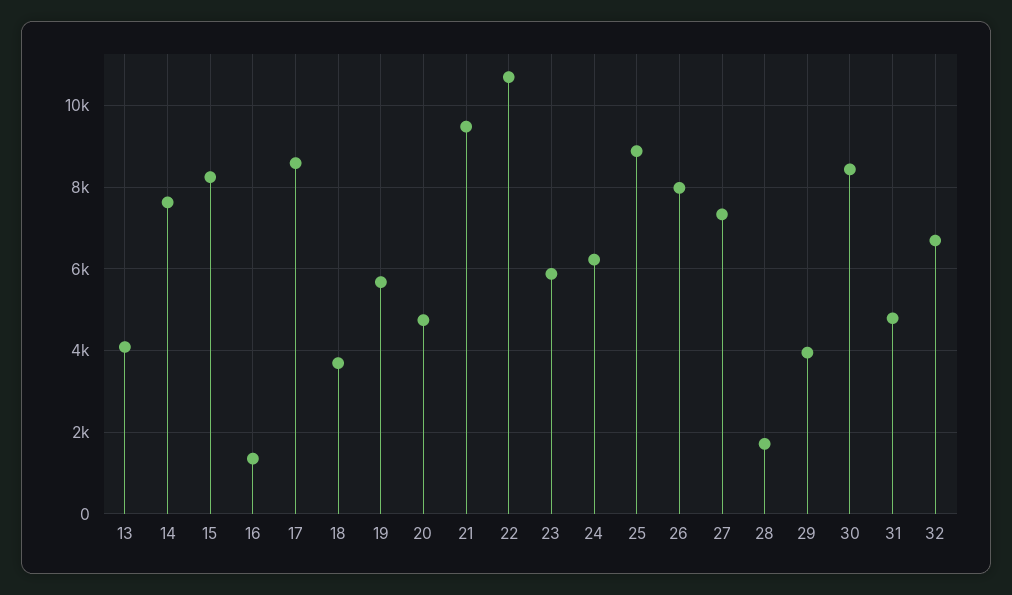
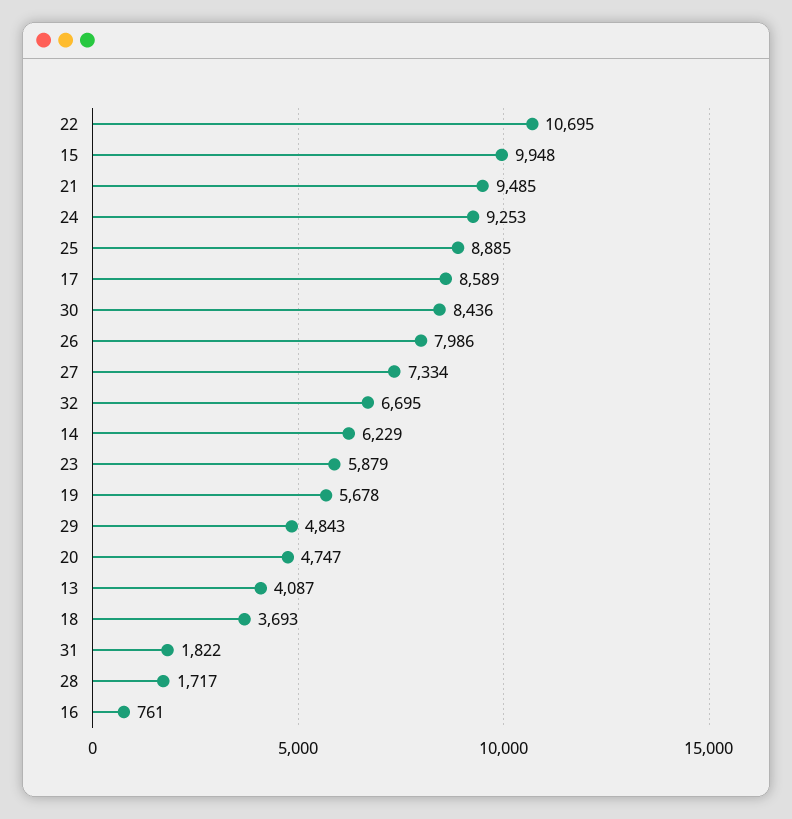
  {
    "13": 4087,
-   "14": 7600,
+   "14": 6229,
-   "15": 8200,
+   "15": 9948,
-   "16": 1400,
+   "16": 761,
    "17": 8589,
    "18": 3693,
    "19": 5678,
    "20": 4747,
    "21": 9485,
    "22": 10695,
    "23": 5879,
-   "24": 6200,
+   "24": 9253,
    "25": 8885,
    "26": 7986,
    "27": 7334,
    "28": 1717,
-   "29": 4000,
+   "29": 4843,
    "30": 8436,
-   "31": 4800,
+   "31": 1822,
    "32": 6695
  }

